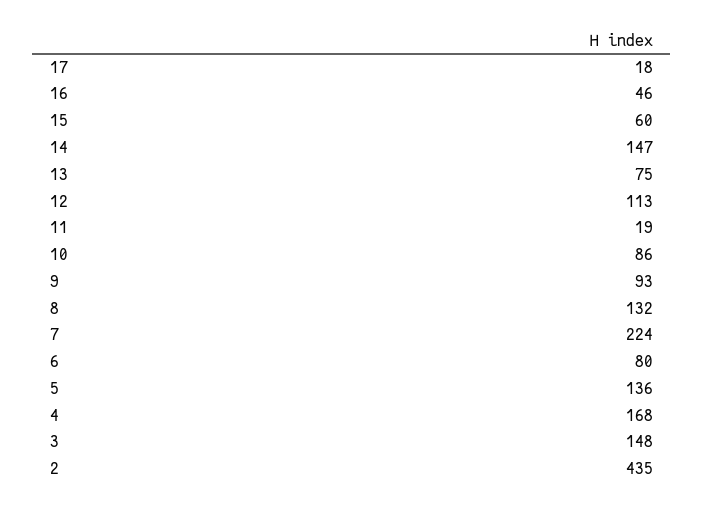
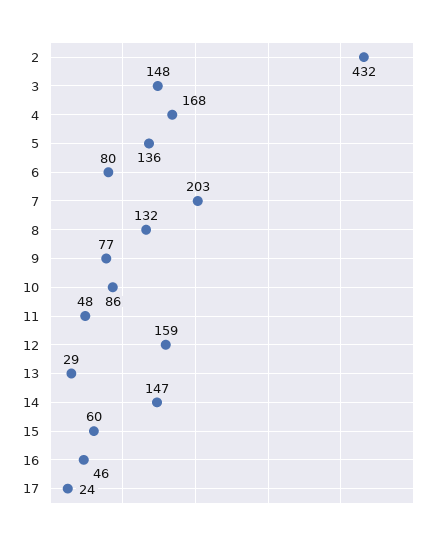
  {
-   "17": 18,
+   "17": 24,
    "16": 46,
    "15": 60,
    "14": 147,
-   "13": 75,
+   "13": 29,
-   "12": 113,
+   "12": 159,
-   "11": 19,
+   "11": 48,
    "10": 86,
-   "9": 93,
+   "9": 77,
    "8": 132,
-   "7": 224,
+   "7": 203,
    "6": 80,
    "5": 136,
    "4": 168,
    "3": 148,
-   "2": 435
+   "2": 432
  }

